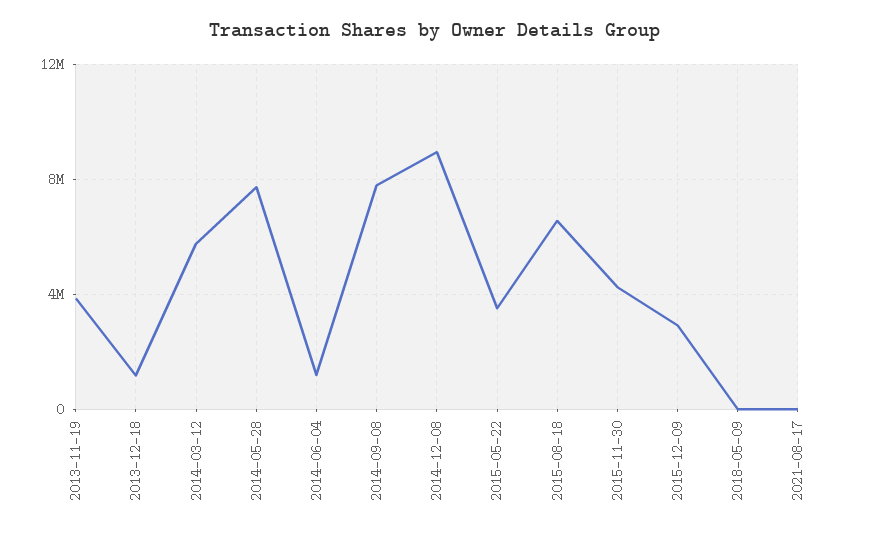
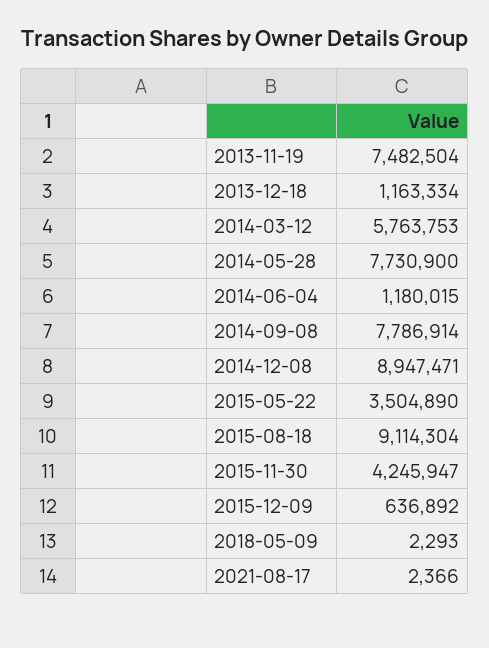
  {
-   "2013-11-19": 4000000,
+   "2013-11-19": 7482504,
    "2013-12-18": 1163334,
    "2014-03-12": 5763753,
    "2014-05-28": 7730900,
    "2014-06-04": 1180015,
    "2014-09-08": 7786914,
    "2014-12-08": 8947471,
    "2015-05-22": 3504890,
-   "2015-08-18": 6500000,
+   "2015-08-18": 9114304,
    "2015-11-30": 4245947,
-   "2015-12-09": 3000000,
+   "2015-12-09": 636892,
    "2018-05-09": 2293,
    "2021-08-17": 2366
  }

